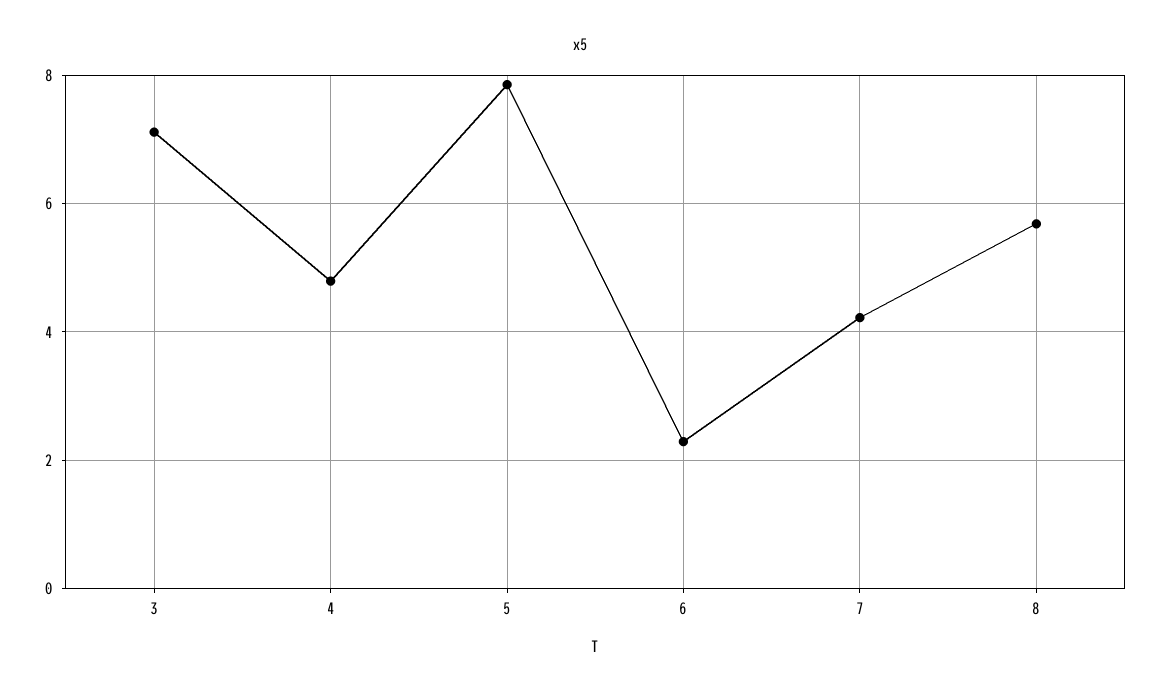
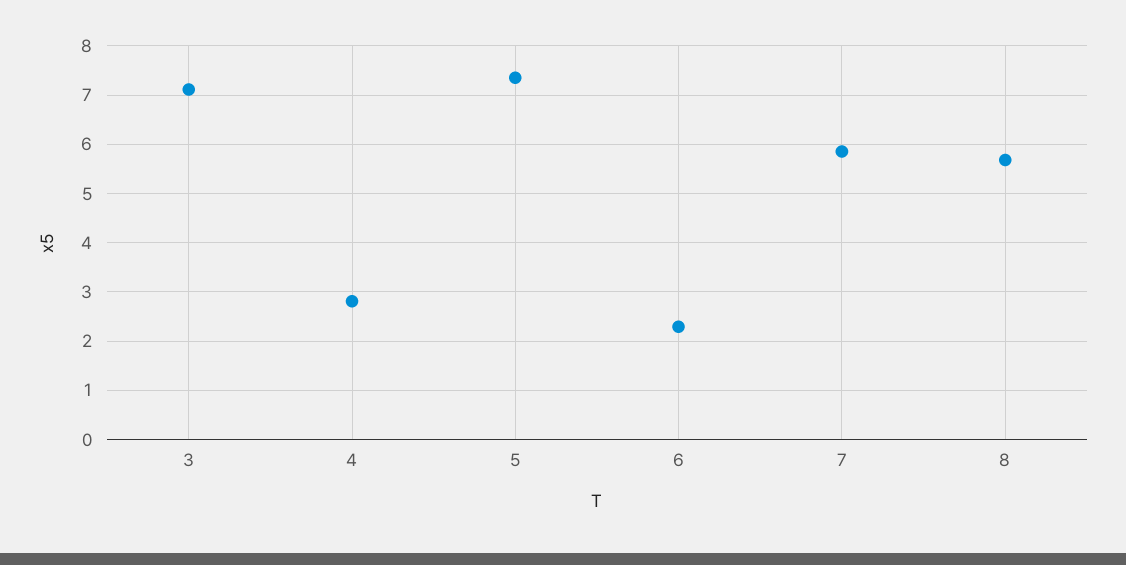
  {
    "3": 7.2,
-   "4": 4.8,
+   "4": 2.8,
-   "5": 7.8,
+   "5": 7.4,
    "6": 2.2,
-   "7": 4.2,
+   "7": 5.8,
    "8": 5.6
  }

